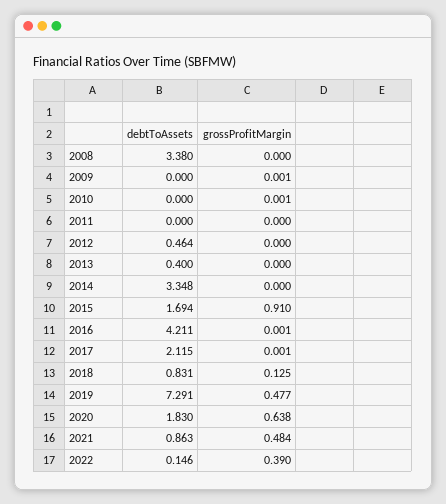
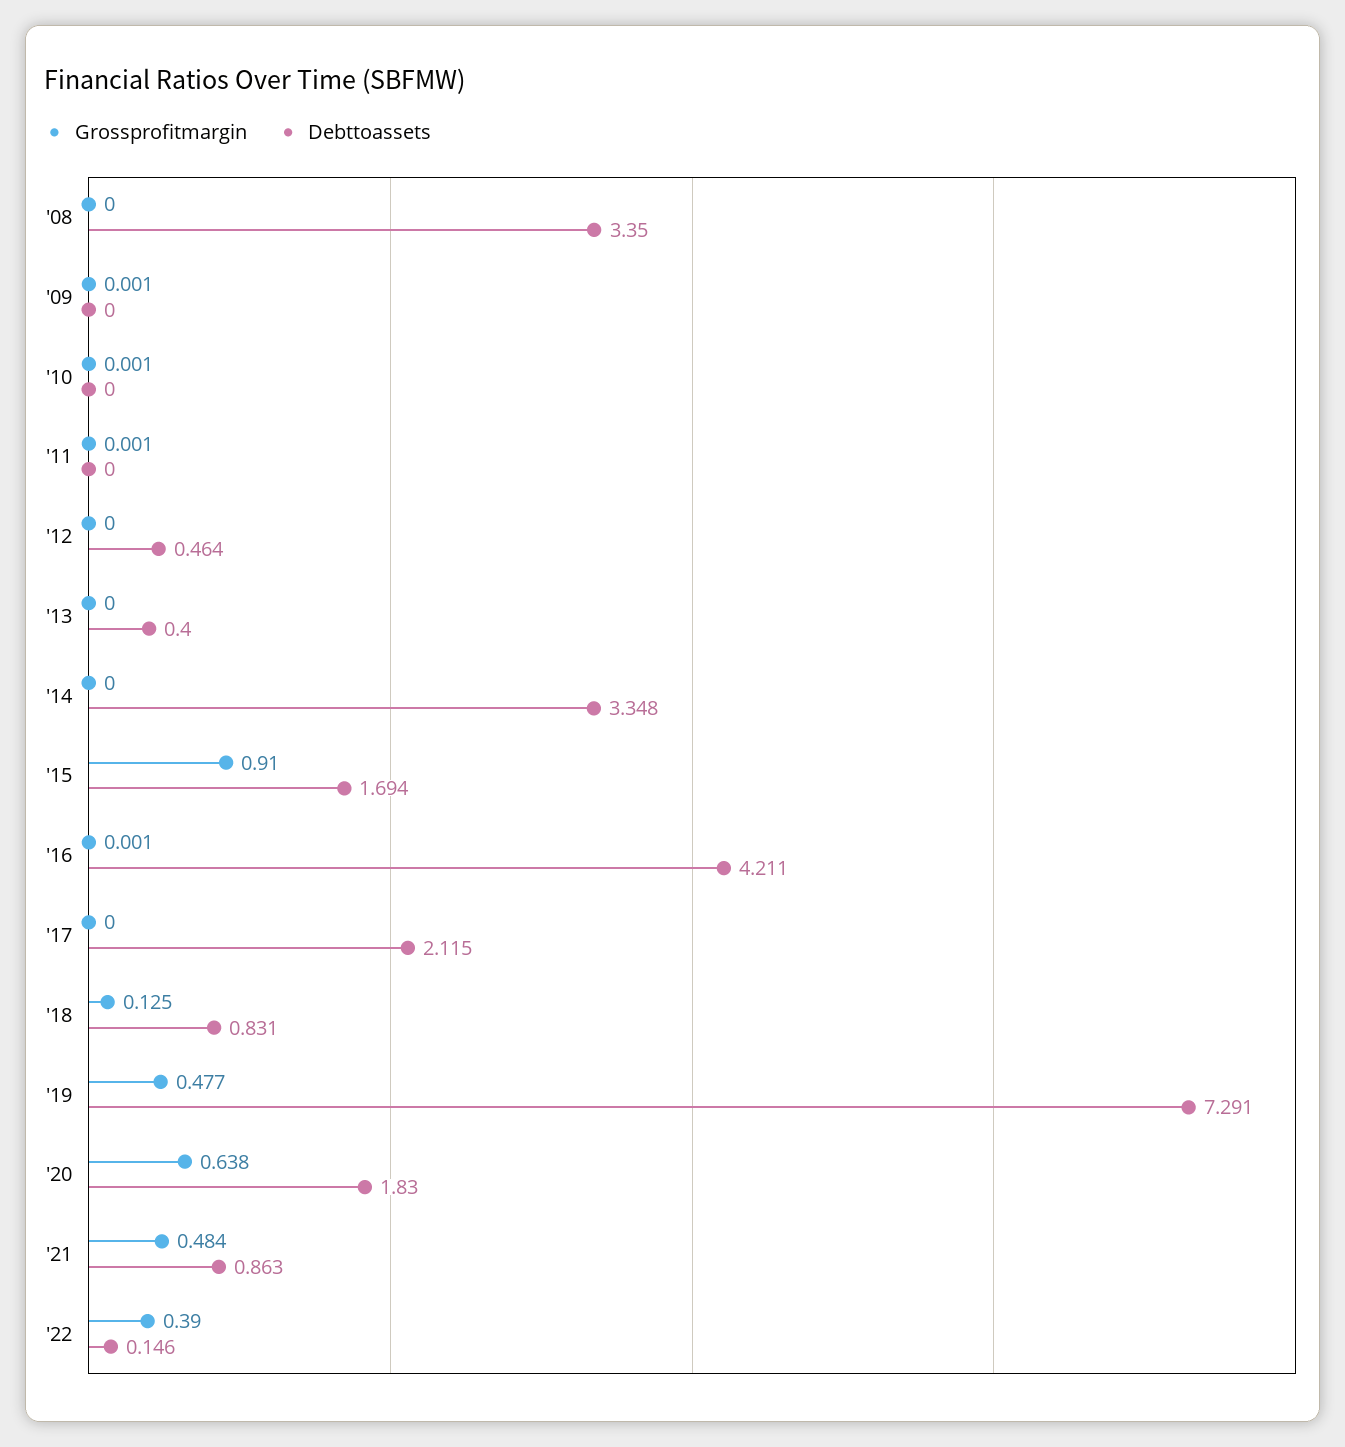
  {
    "debtToAssets": {
-     "2008": 3.38,
+     "2008": 3.35,
      "2009": 0,
      "2010": 0,
      "2011": 0,
      "2012": 0.464,
      "2013": 0.4,
      "2014": 3.348,
      "2015": 1.694,
      "2016": 4.211,
      "2017": 2.115,
      "2018": 0.831,
      "2019": 7.291,
      "2020": 1.83,
      "2021": 0.863,
      "2022": 0.146
    },
    "grossProfitMargin": {
      "2008": 0,
      "2009": 0.001,
      "2010": 0.001,
-     "2011": 0,
+     "2011": 0.001,
      "2012": 0,
      "2013": 0,
      "2014": 0,
      "2015": 0.91,
      "2016": 0.001,
-     "2017": 0.001,
+     "2017": 0,
      "2018": 0.125,
      "2019": 0.477,
      "2020": 0.638,
      "2021": 0.484,
      "2022": 0.39
    }
  }

